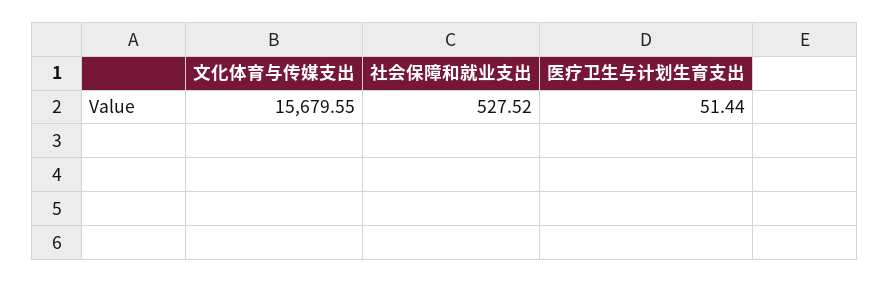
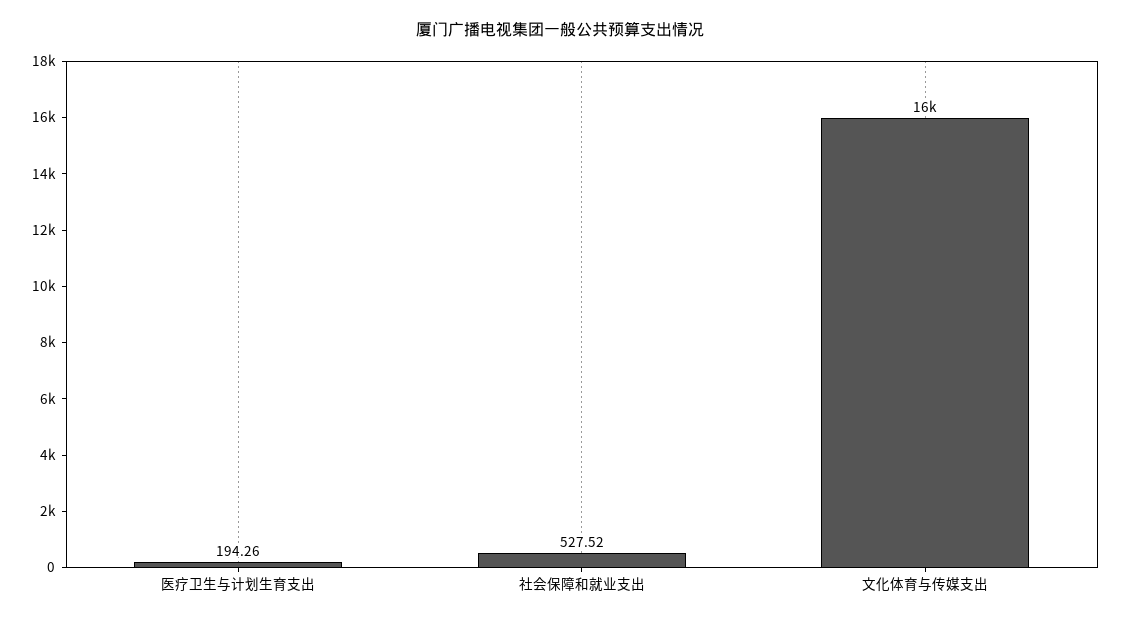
  {
    "文化体育与传媒支出": 15679.55,
    "社会保障和就业支出": 527.52,
-   "医疗卫生与计划生育支出": 51.44
+   "医疗卫生与计划生育支出": 194.26
  }

